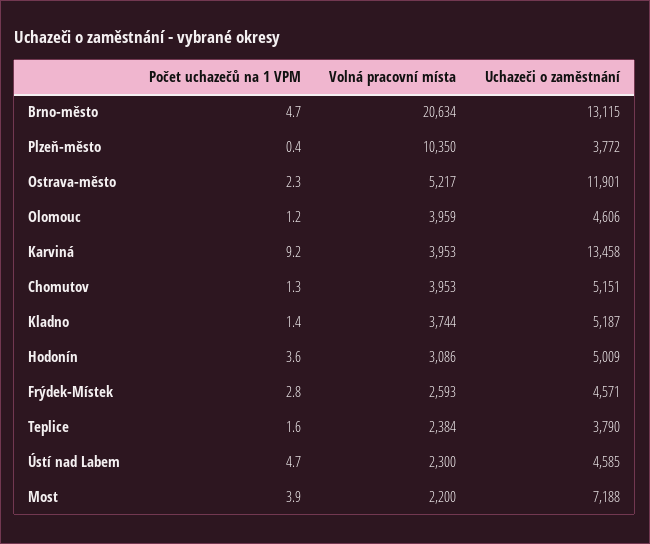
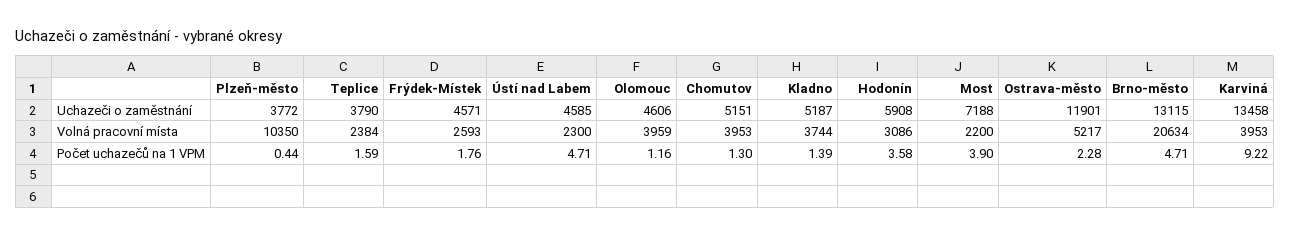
  {
    "Počet uchazečů na 1 VPM": {
      "Brno-město": 4.71,
      "Plzeň-město": 0.44,
      "Ostrava-město": 2.28,
      "Olomouc": 1.16,
      "Karviná": 9.22,
      "Chomutov": 1.3,
      "Kladno": 1.39,
      "Hodonín": 3.58,
-     "Frýdek-Místek": 2.8,
+     "Frýdek-Místek": 1.76,
      "Teplice": 1.59,
      "Ústí nad Labem": 4.71,
      "Most": 3.9
    },
    "Volná pracovní místa": {
      "Brno-město": 20634,
      "Plzeň-město": 10350,
      "Ostrava-město": 5217,
      "Olomouc": 3959,
      "Karviná": 3953,
      "Chomutov": 3953,
      "Kladno": 3744,
      "Hodonín": 3086,
      "Frýdek-Místek": 2593,
      "Teplice": 2384,
      "Ústí nad Labem": 2300,
      "Most": 2200
    },
    "Uchazeči o zaměstnání": {
      "Brno-město": 13115,
      "Plzeň-město": 3772,
      "Ostrava-město": 11901,
      "Olomouc": 4606,
      "Karviná": 13458,
      "Chomutov": 5151,
      "Kladno": 5187,
-     "Hodonín": 5009,
+     "Hodonín": 5908,
      "Frýdek-Místek": 4571,
      "Teplice": 3790,
      "Ústí nad Labem": 4585,
      "Most": 7188
    }
  }

